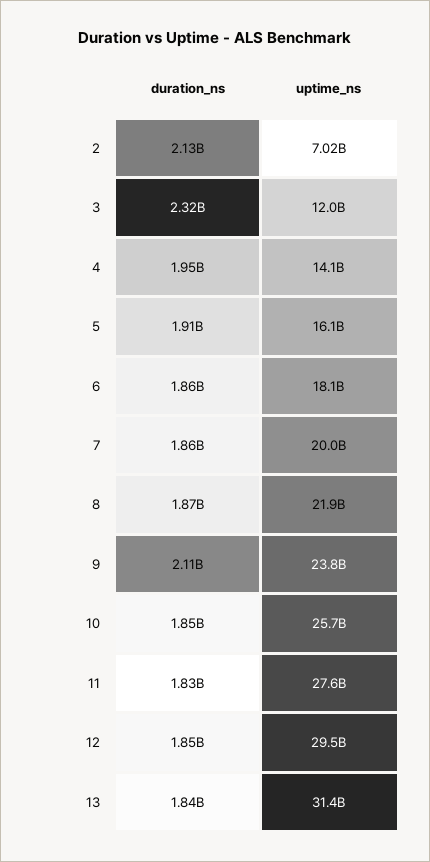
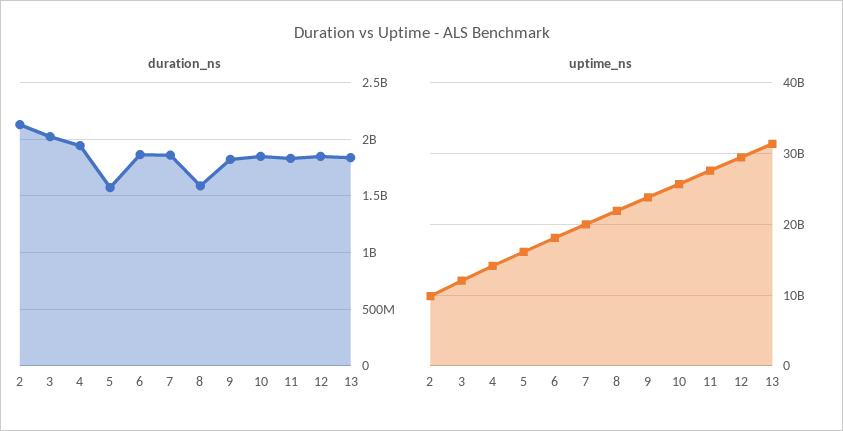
  {
    "duration_ns": {
      "2": 2130000000,
-     "3": 2320000000,
+     "3": 2000000000,
      "4": 1950000000,
-     "5": 1910000000,
+     "5": 1600000000,
      "6": 1860000000,
      "7": 1860000000,
-     "8": 1870000000,
+     "8": 1600000000,
-     "9": 2110000000,
+     "9": 1800000000,
      "10": 1850000000,
      "11": 1830000000,
      "12": 1850000000,
      "13": 1840000000
    },
    "uptime_ns": {
-     "2": 7020000000,
+     "2": 10000000000,
      "3": 12000000000,
      "4": 14100000000,
      "5": 16100000000,
      "6": 18100000000,
      "7": 20000000000,
      "8": 21900000000,
      "9": 23800000000,
      "10": 25700000000,
      "11": 27600000000,
      "12": 29500000000,
      "13": 31400000000
    }
  }

